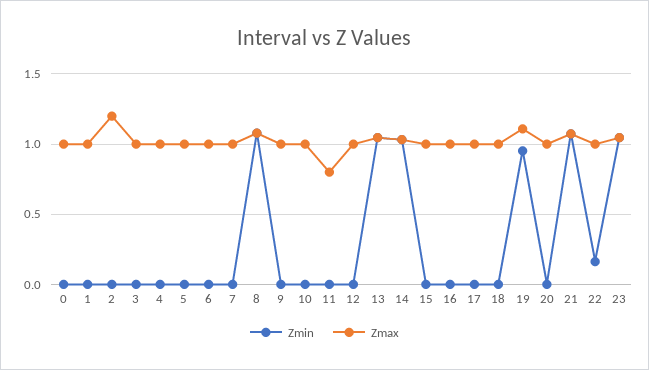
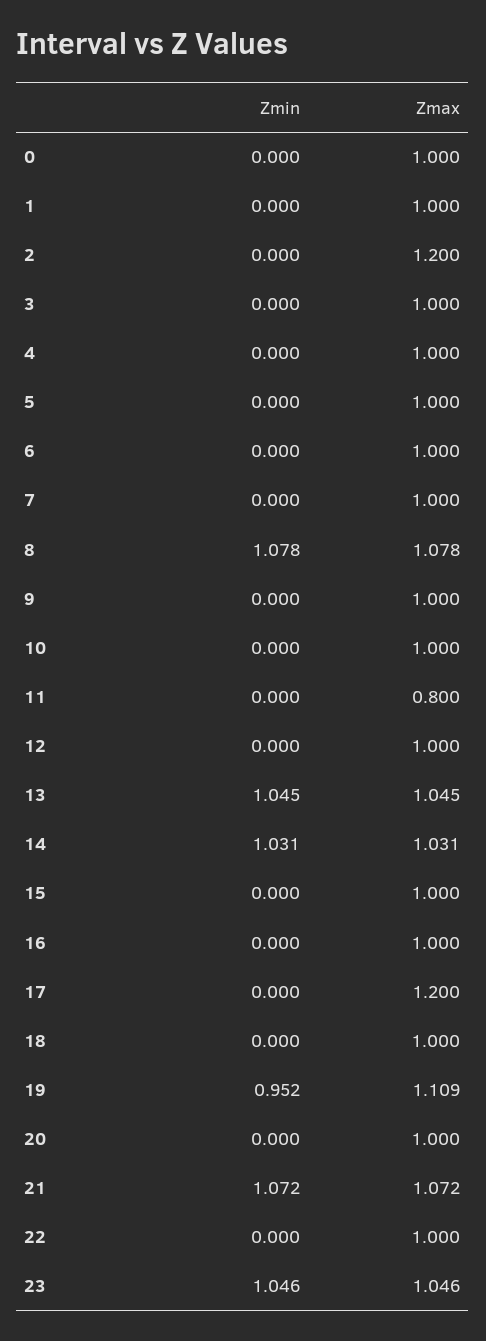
  {
    "Zmin": {
      "0": 0,
      "1": 0,
      "2": 0,
      "3": 0,
      "4": 0,
      "5": 0,
      "6": 0,
      "7": 0,
      "8": 1.078,
      "9": 0,
      "10": 0,
      "11": 0,
      "12": 0,
      "13": 1.045,
      "14": 1.031,
      "15": 0,
      "16": 0,
      "17": 0,
      "18": 0,
      "19": 0.952,
      "20": 0,
      "21": 1.072,
-     "22": 0.15,
+     "22": 0,
      "23": 1.046
    },
    "Zmax": {
      "0": 1,
      "1": 1,
      "2": 1.2,
      "3": 1,
      "4": 1,
      "5": 1,
      "6": 1,
      "7": 1,
      "8": 1.078,
      "9": 1,
      "10": 1,
      "11": 0.8,
      "12": 1,
      "13": 1.045,
      "14": 1.031,
      "15": 1,
      "16": 1,
-     "17": 1,
+     "17": 1.2,
      "18": 1,
      "19": 1.109,
      "20": 1,
      "21": 1.072,
      "22": 1,
      "23": 1.046
    }
  }

